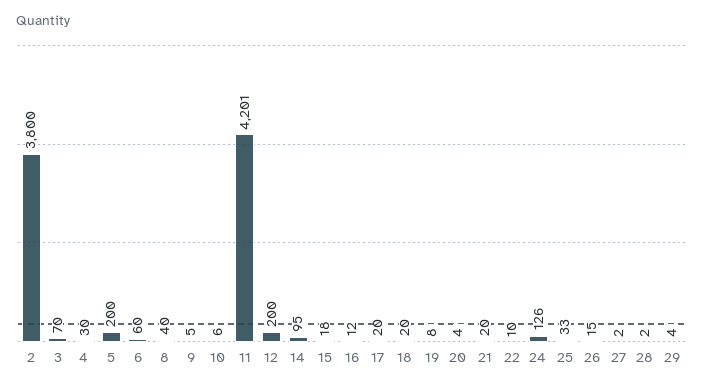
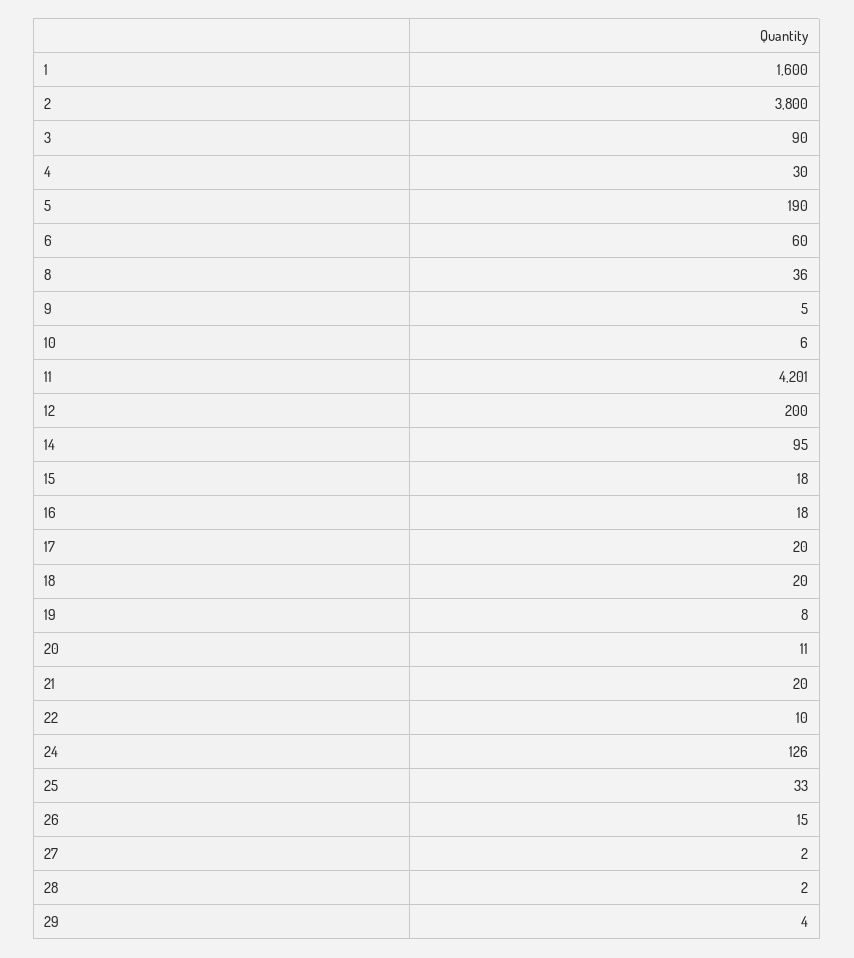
  {
    "2": 3800,
-   "3": 70,
+   "3": 90,
    "4": 30,
-   "5": 200,
+   "5": 190,
    "6": 60,
-   "8": 40,
+   "8": 36,
    "9": 5,
    "10": 6,
    "11": 4201,
    "12": 200,
    "14": 95,
    "15": 18,
-   "16": 12,
+   "16": 18,
    "17": 20,
    "18": 20,
    "19": 8,
-   "20": 4,
+   "20": 11,
    "21": 20,
    "22": 10,
    "24": 126,
    "25": 33,
    "26": 15,
    "27": 2,
    "28": 2,
-   "29": 4
+   "29": 4,
+   "1": 1600
  }

